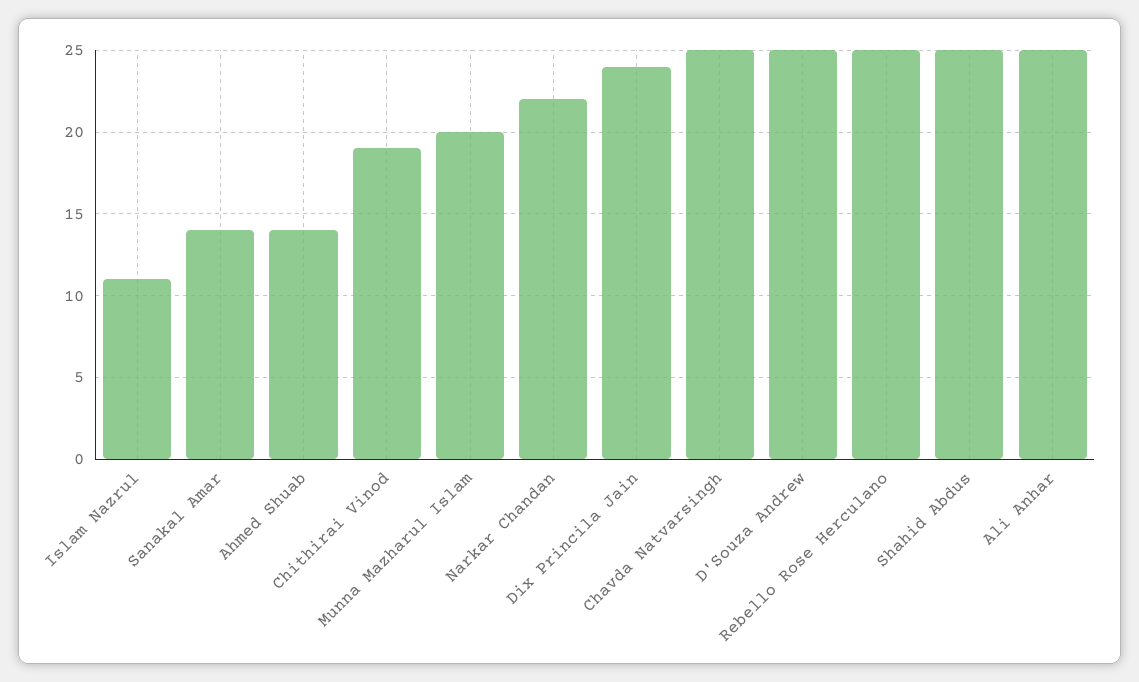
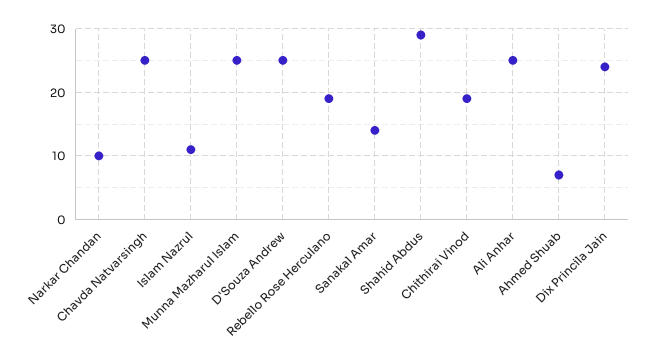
  {
    "Islam Nazrul": 11,
    "Sanakal Amar": 14,
-   "Ahmed Shuab": 14,
+   "Ahmed Shuab": 7,
    "Chithirai Vinod": 19,
-   "Munna Mazharul Islam": 20,
+   "Munna Mazharul Islam": 25,
-   "Narkar Chandan": 22,
+   "Narkar Chandan": 10,
    "Dix Princila Jain": 24,
    "Chavda Natvarsingh": 25,
    "D'Souza Andrew": 25,
-   "Rebello Rose Herculano": 25,
+   "Rebello Rose Herculano": 19,
-   "Shahid Abdus": 25,
+   "Shahid Abdus": 29,
    "Ali Anhar": 25
  }

